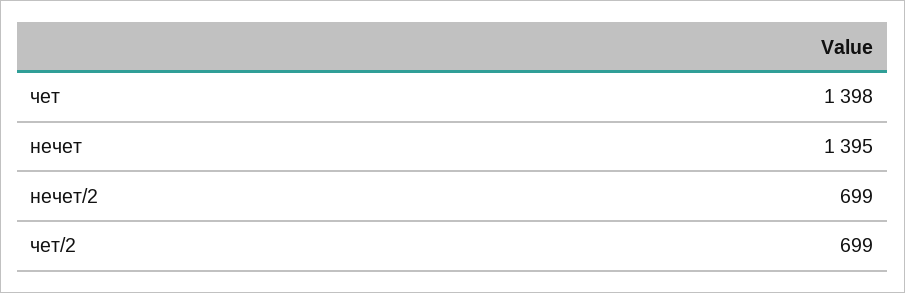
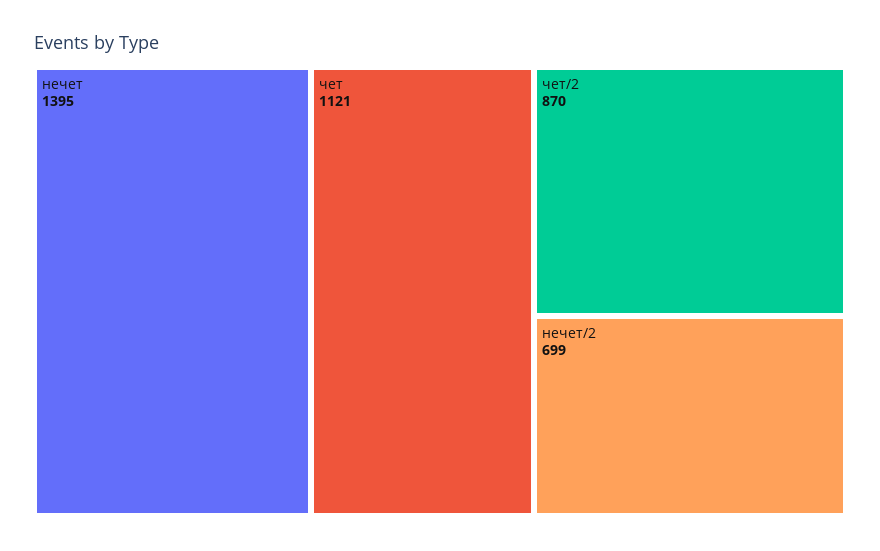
  {
-   "чет": 1398,
+   "чет": 1121,
    "нечет": 1395,
    "нечет/2": 699,
-   "чет/2": 699
+   "чет/2": 870
  }

